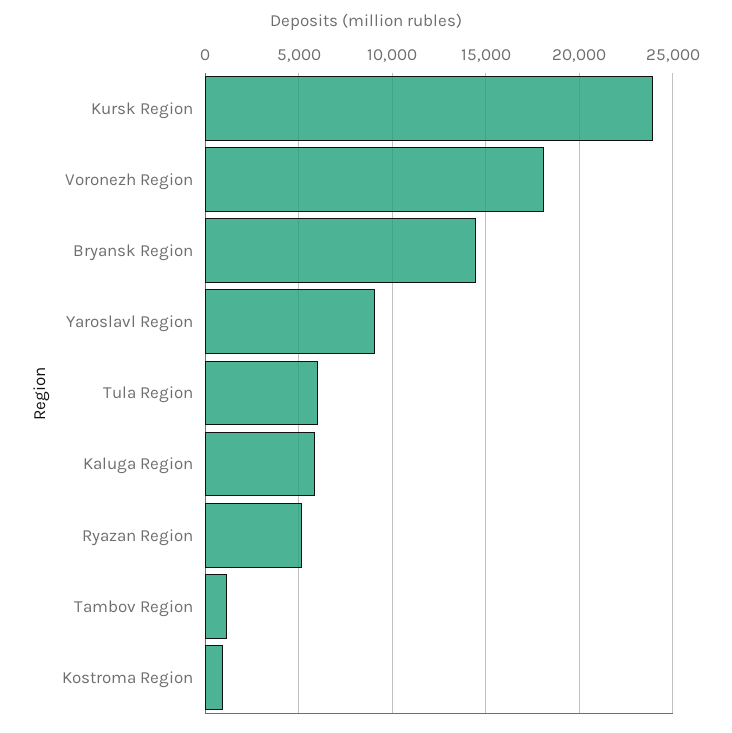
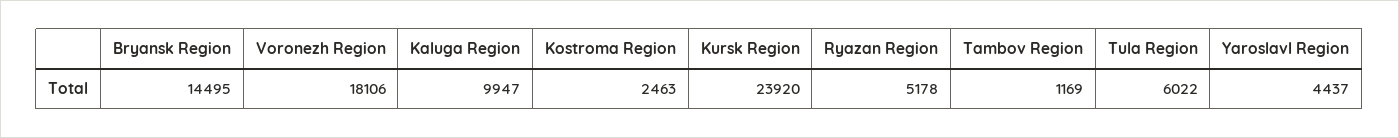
  {
    "Kursk Region": 23920,
    "Voronezh Region": 18106,
    "Bryansk Region": 14495,
-   "Yaroslavl Region": 9000,
+   "Yaroslavl Region": 4437,
    "Tula Region": 6022,
-   "Kaluga Region": 6000,
+   "Kaluga Region": 9947,
    "Ryazan Region": 5178,
    "Tambov Region": 1169,
-   "Kostroma Region": 1000
+   "Kostroma Region": 2463
  }

